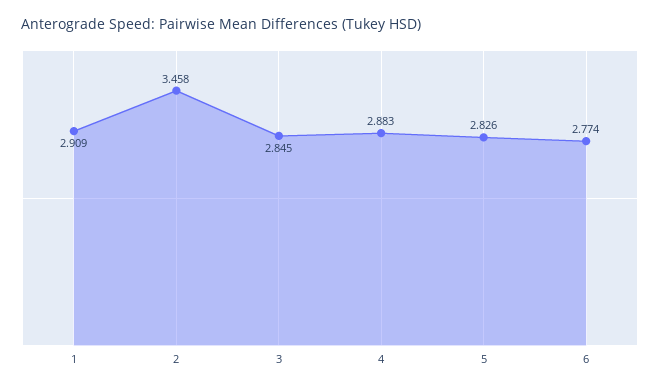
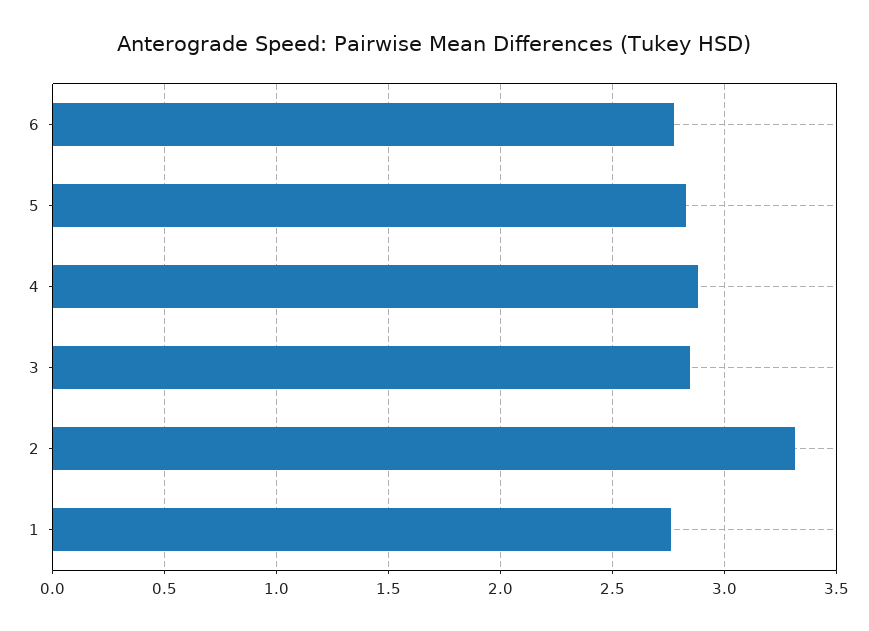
  {
-   "1": 2.909,
+   "1": 2.75,
-   "2": 3.458,
+   "2": 3.3,
    "3": 2.845,
    "4": 2.883,
    "5": 2.826,
    "6": 2.774
  }

